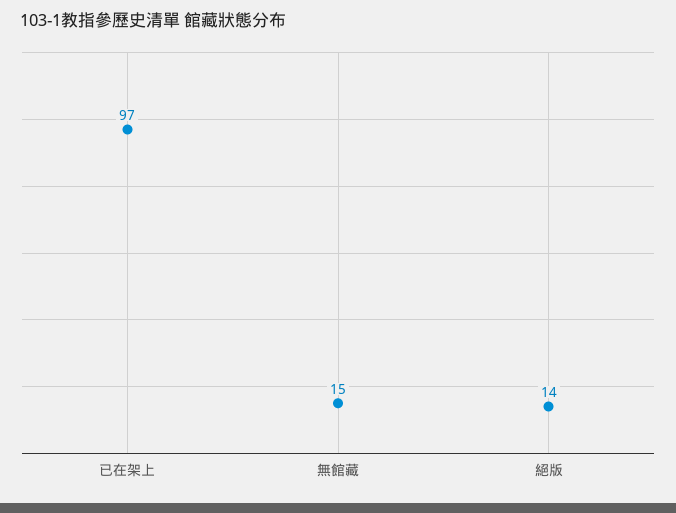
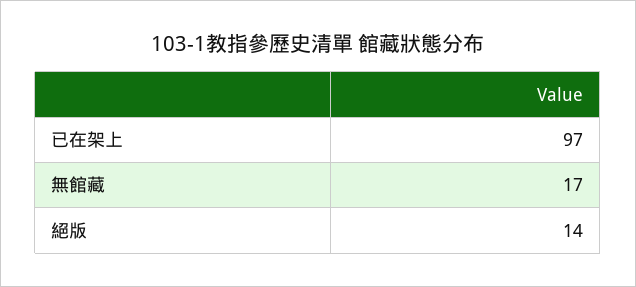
  {
    "已在架上": 97,
-   "無館藏": 15,
+   "無館藏": 17,
    "絕版": 14
  }

